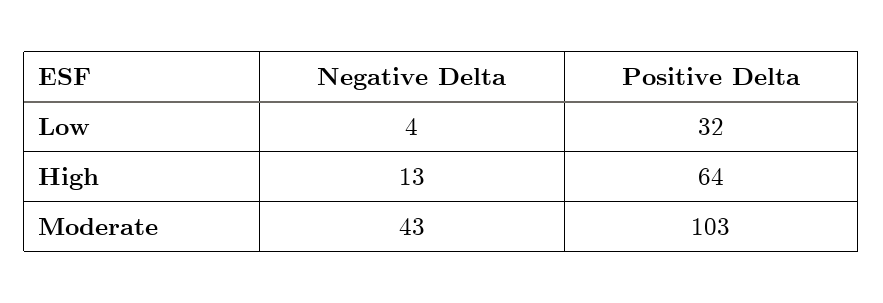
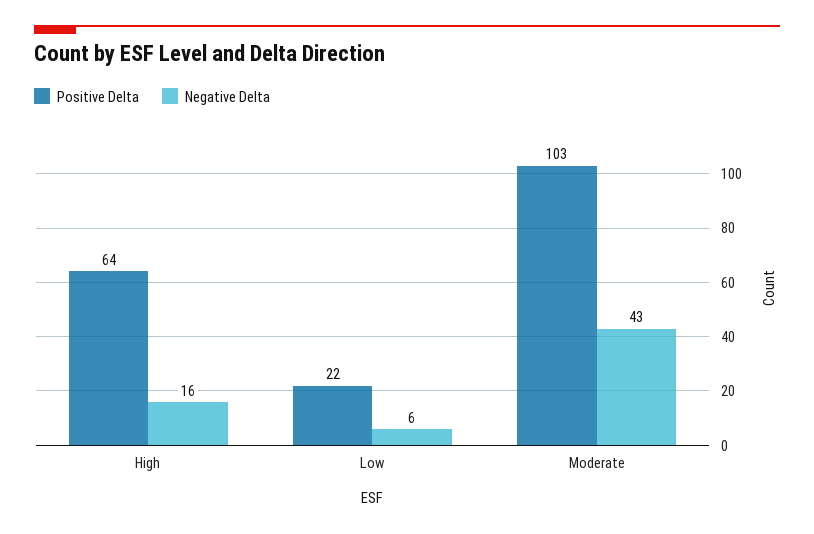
  {
    "Negative Delta": {
-     "Low": 4,
+     "Low": 6,
-     "High": 13,
+     "High": 16,
      "Moderate": 43
    },
    "Positive Delta": {
-     "Low": 32,
+     "Low": 22,
      "High": 64,
      "Moderate": 103
    }
  }

